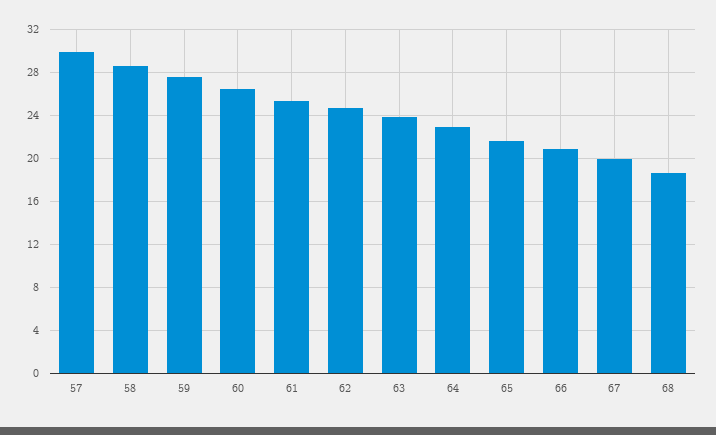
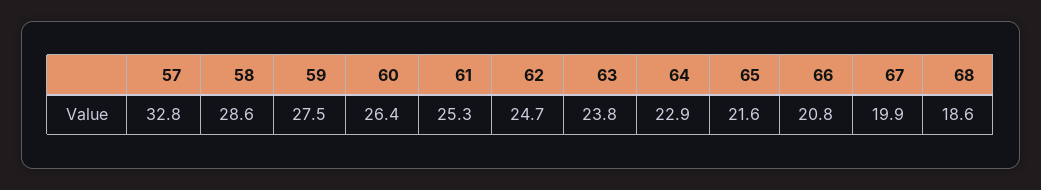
  {
-   "57": 30,
+   "57": 32.8,
    "58": 28.6,
    "59": 27.5,
    "60": 26.4,
    "61": 25.3,
    "62": 24.7,
    "63": 23.8,
    "64": 22.9,
    "65": 21.6,
    "66": 20.8,
    "67": 19.9,
    "68": 18.6
  }

